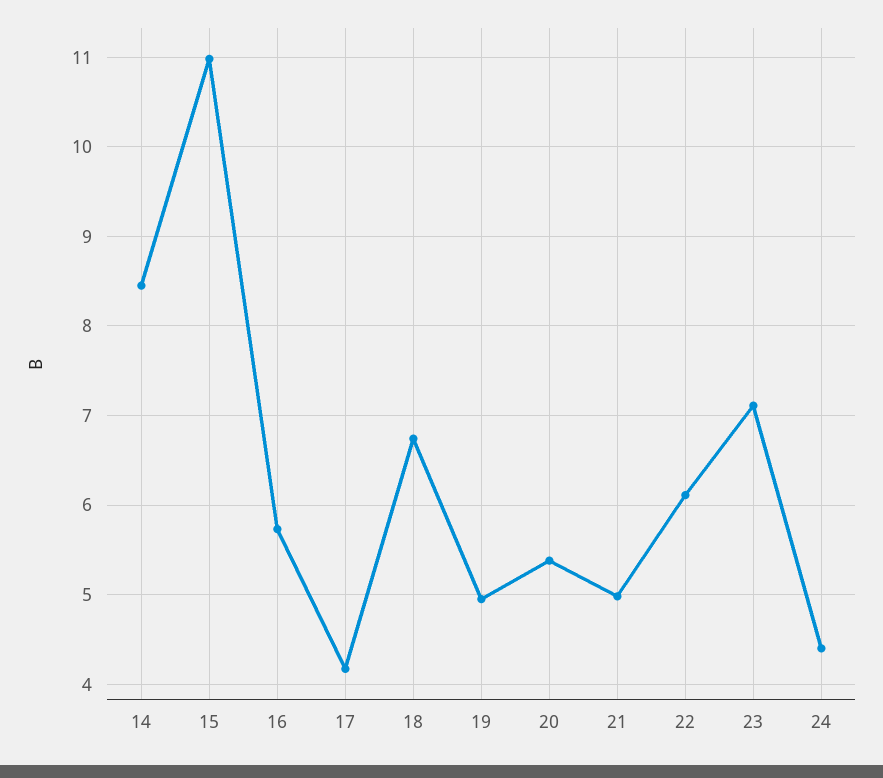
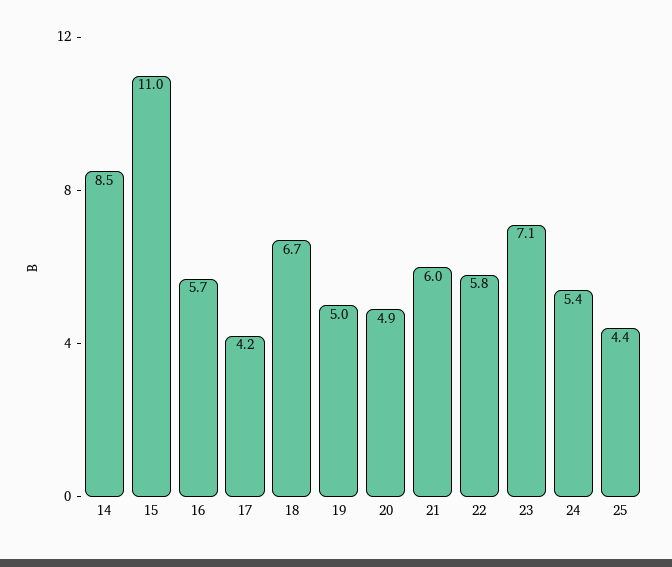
  {
    "14": 8.5,
    "15": 11,
    "16": 5.7,
    "17": 4.2,
    "18": 6.7,
    "19": 5,
-   "20": 5.4,
+   "20": 4.9,
-   "21": 5,
+   "21": 6,
-   "22": 6.1,
+   "22": 5.8,
    "23": 7.1,
-   "24": 4.4
+   "24": 5.4,
+   "25": 4.4
  }

